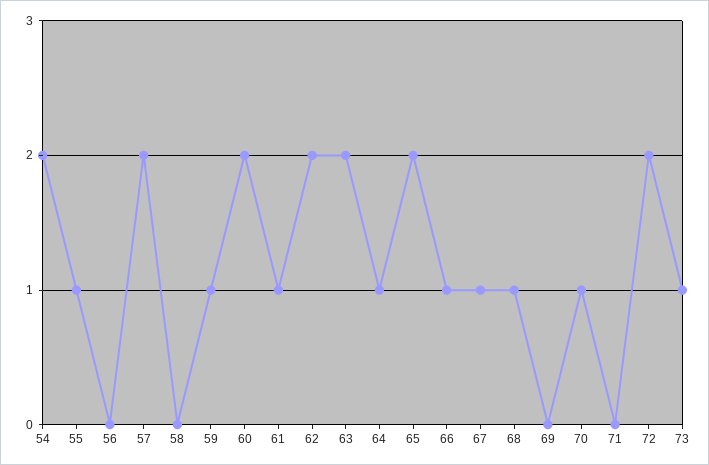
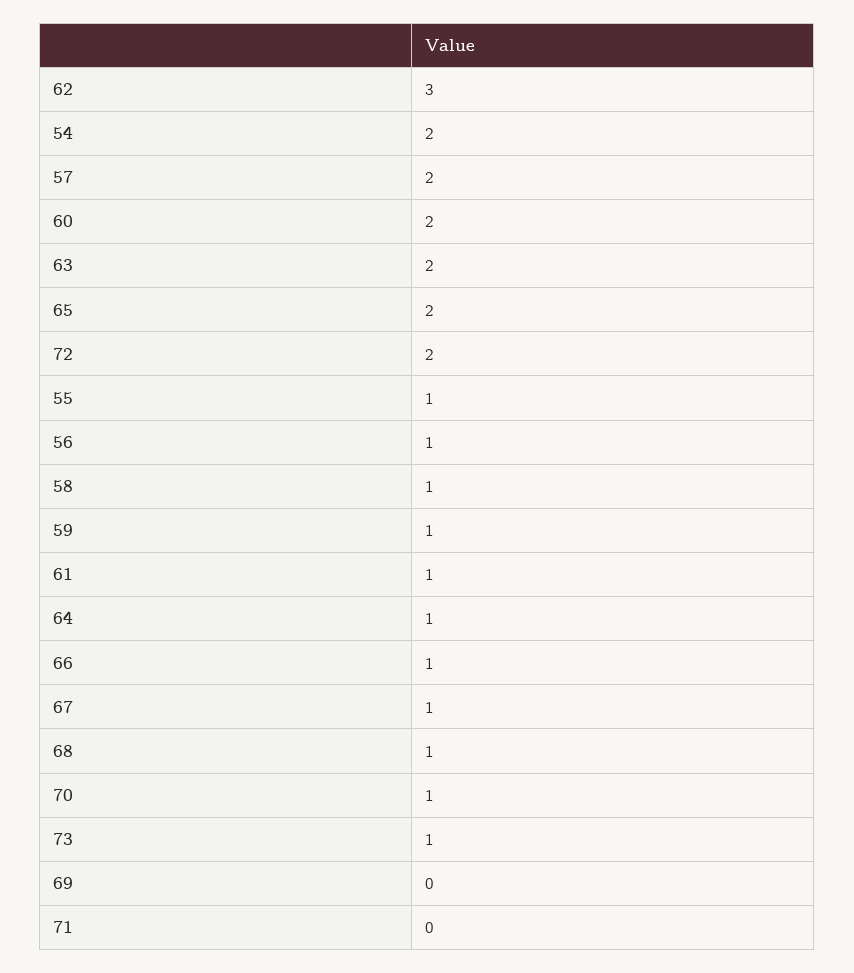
  {
    "54": 2,
    "55": 1,
-   "56": 0,
+   "56": 1,
    "57": 2,
-   "58": 0,
+   "58": 1,
    "59": 1,
    "60": 2,
    "61": 1,
-   "62": 2,
+   "62": 3,
    "63": 2,
    "64": 1,
    "65": 2,
    "66": 1,
    "67": 1,
    "68": 1,
    "69": 0,
    "70": 1,
    "71": 0,
    "72": 2,
    "73": 1
  }

